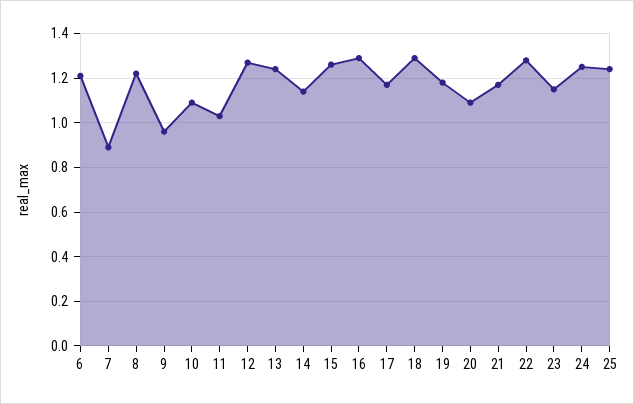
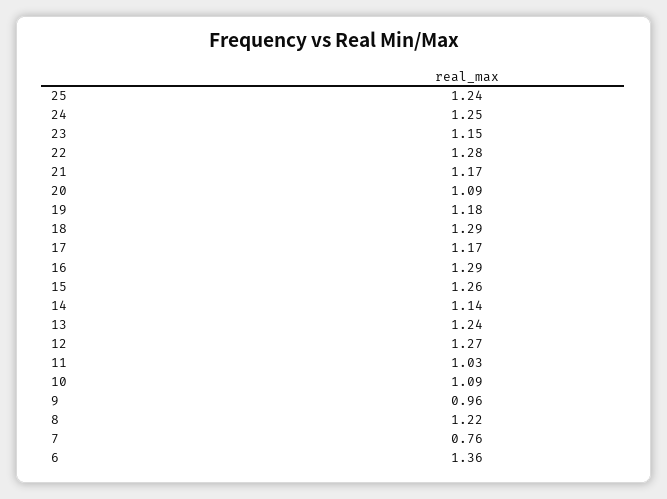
  {
-   "6": 1.2,
+   "6": 1.36,
-   "7": 0.9,
+   "7": 0.76,
    "8": 1.22,
    "9": 0.96,
    "10": 1.09,
    "11": 1.03,
    "12": 1.27,
    "13": 1.24,
    "14": 1.14,
    "15": 1.26,
    "16": 1.29,
    "17": 1.17,
    "18": 1.29,
    "19": 1.18,
    "20": 1.09,
    "21": 1.17,
    "22": 1.28,
    "23": 1.15,
    "24": 1.25,
    "25": 1.24
  }

